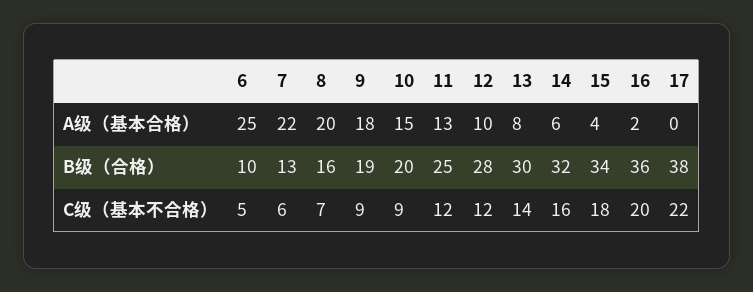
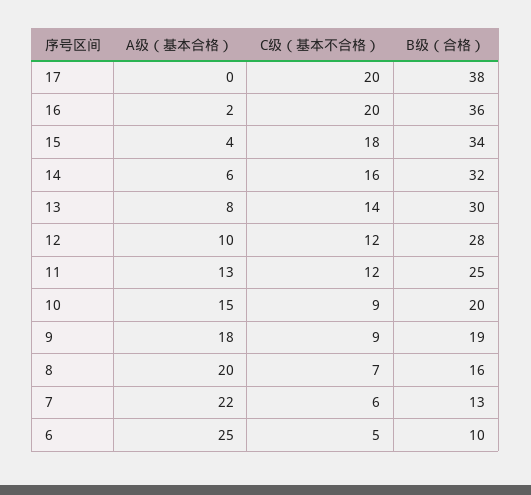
  {
    "6": {
      "A级（基本合格）": 25,
      "B级（合格）": 10,
      "C级（基本不合格）": 5
    },
    "7": {
      "A级（基本合格）": 22,
      "B级（合格）": 13,
      "C级（基本不合格）": 6
    },
    "8": {
      "A级（基本合格）": 20,
      "B级（合格）": 16,
      "C级（基本不合格）": 7
    },
    "9": {
      "A级（基本合格）": 18,
      "B级（合格）": 19,
      "C级（基本不合格）": 9
    },
    "10": {
      "A级（基本合格）": 15,
      "B级（合格）": 20,
      "C级（基本不合格）": 9
    },
    "11": {
      "A级（基本合格）": 13,
      "B级（合格）": 25,
      "C级（基本不合格）": 12
    },
    "12": {
      "A级（基本合格）": 10,
      "B级（合格）": 28,
      "C级（基本不合格）": 12
    },
    "13": {
      "A级（基本合格）": 8,
      "B级（合格）": 30,
      "C级（基本不合格）": 14
    },
    "14": {
      "A级（基本合格）": 6,
      "B级（合格）": 32,
      "C级（基本不合格）": 16
    },
    "15": {
      "A级（基本合格）": 4,
      "B级（合格）": 34,
      "C级（基本不合格）": 18
    },
    "16": {
      "A级（基本合格）": 2,
      "B级（合格）": 36,
      "C级（基本不合格）": 20
    },
    "17": {
      "A级（基本合格）": 0,
      "B级（合格）": 38,
-     "C级（基本不合格）": 22
+     "C级（基本不合格）": 20
    }
  }

